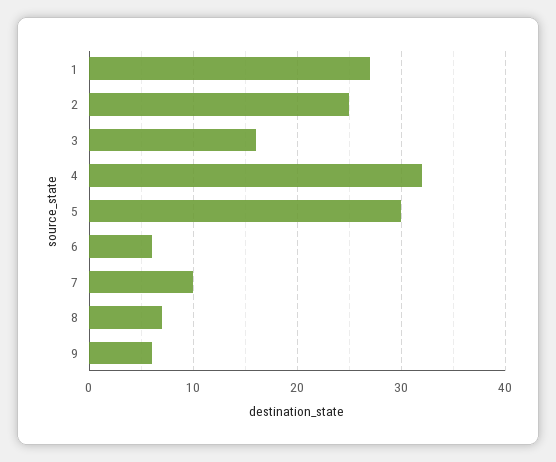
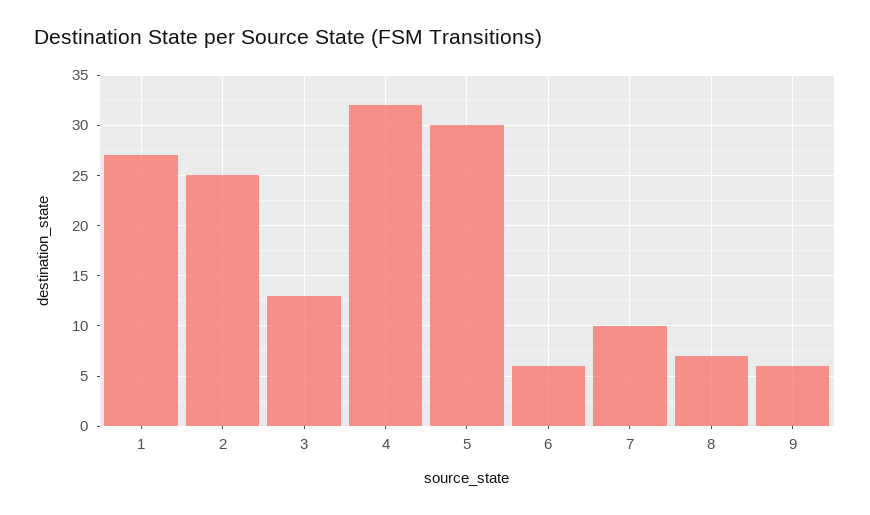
  {
    "1": 27,
    "2": 25,
-   "3": 16,
+   "3": 13,
    "4": 32,
    "5": 30,
    "6": 6,
    "7": 10,
    "8": 7,
    "9": 6
  }

